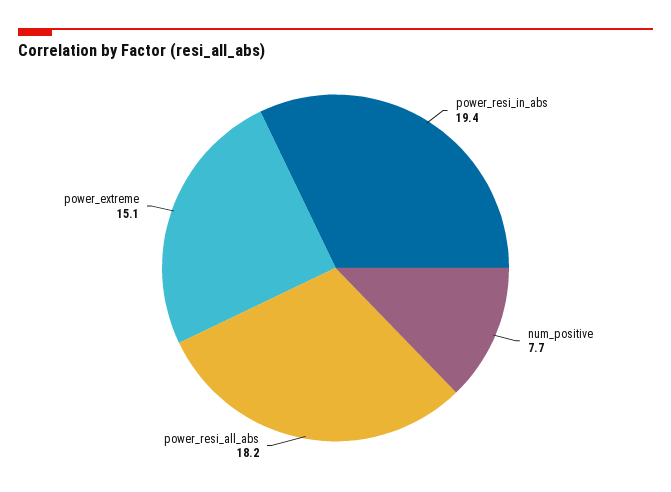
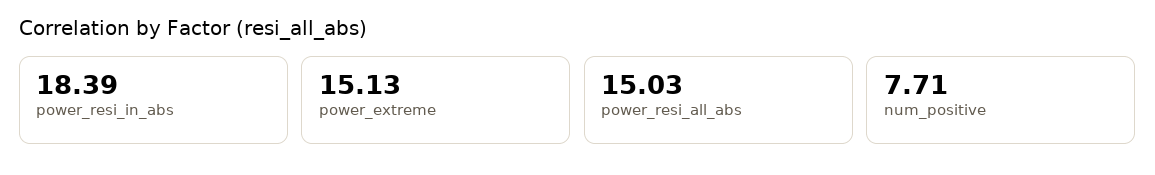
  {
-   "power_resi_in_abs": 19.4,
+   "power_resi_in_abs": 18.39,
    "num_positive": 7.71,
-   "power_resi_all_abs": 18.2,
+   "power_resi_all_abs": 15.03,
    "power_extreme": 15.13
  }

